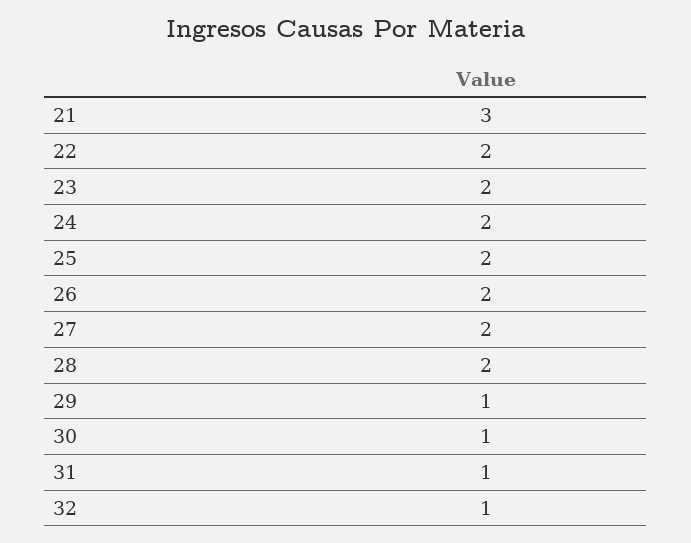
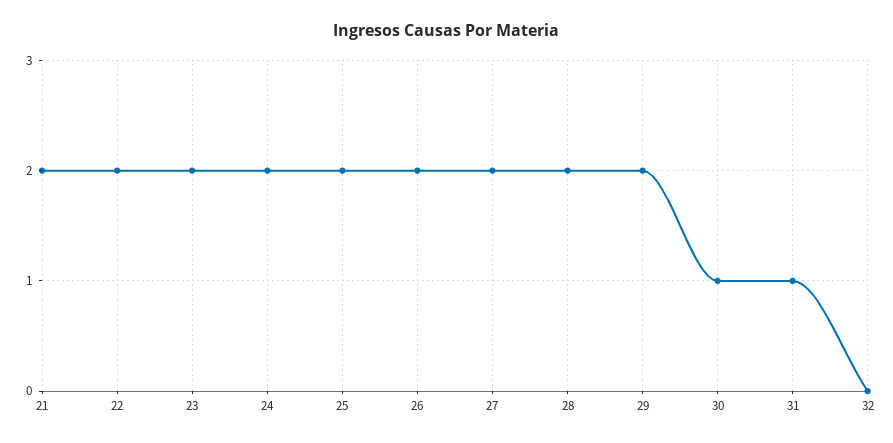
  {
-   "21": 3,
+   "21": 2,
    "22": 2,
    "23": 2,
    "24": 2,
    "25": 2,
    "26": 2,
    "27": 2,
    "28": 2,
-   "29": 1,
+   "29": 2,
    "30": 1,
    "31": 1,
-   "32": 1
+   "32": 0
  }

